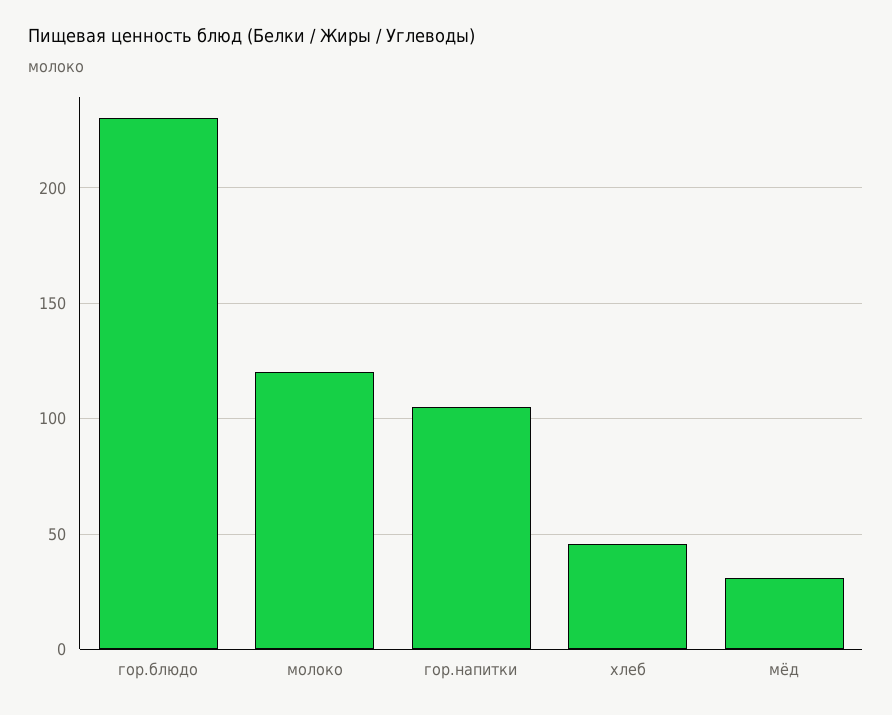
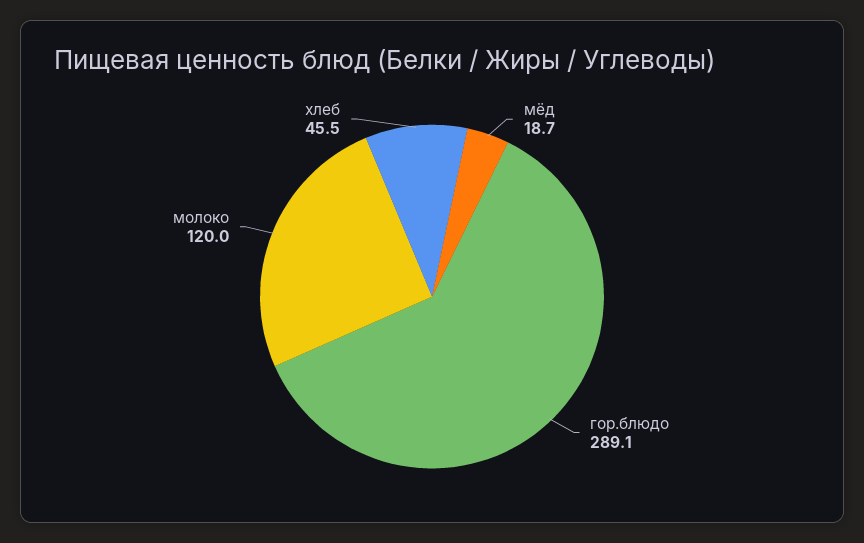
  {
-   "гор.блюдо": 230,
+   "гор.блюдо": 289.1,
    "молоко": 120,
-   "гор.напитки": 105,
    "хлеб": 45.5,
-   "мёд": 30
+   "мёд": 18.7
  }

